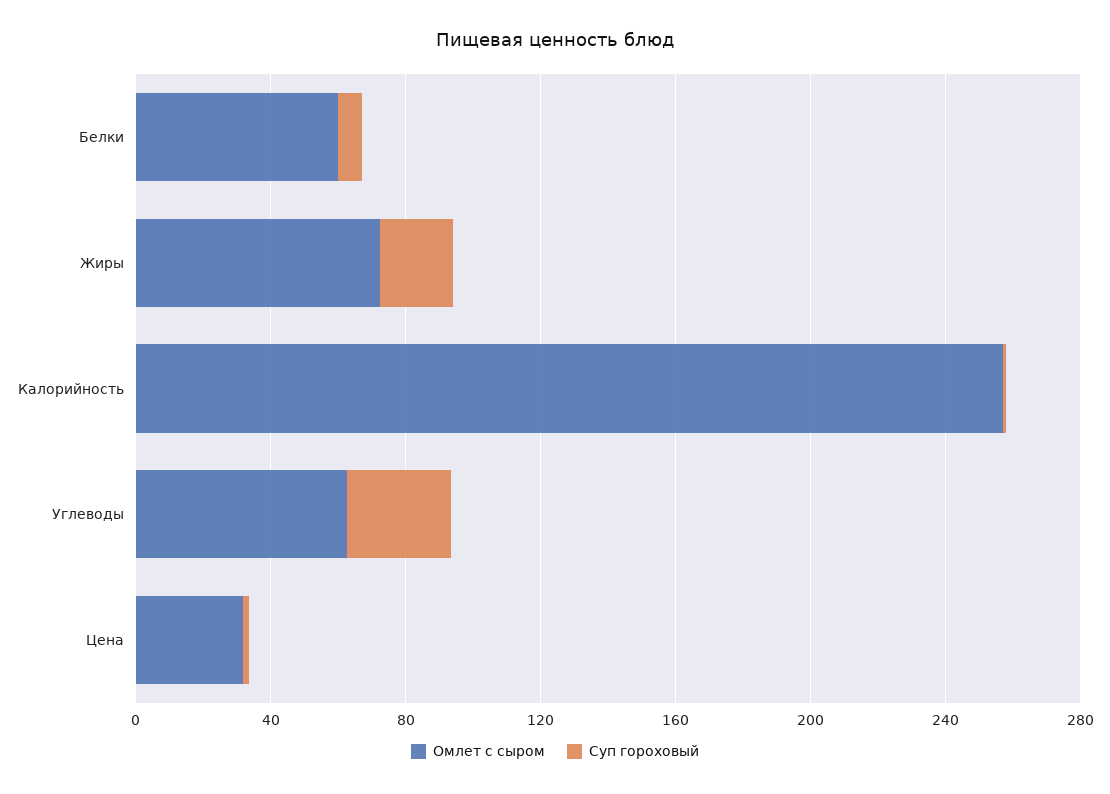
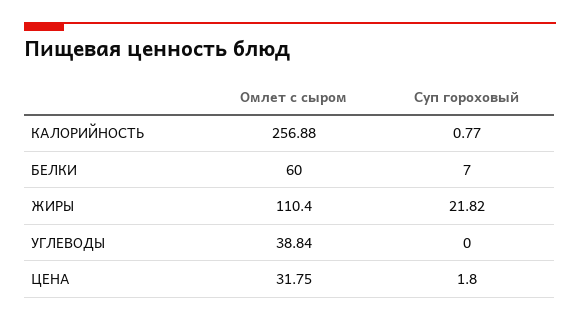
  {
    "Омлет с сыром": {
      "Белки": 60,
-     "Жиры": 70,
+     "Жиры": 110.4,
      "Калорийность": 256.88,
-     "Углеводы": 60,
+     "Углеводы": 38.84,
      "Цена": 31.75
    },
    "Суп гороховый": {
      "Белки": 7,
      "Жиры": 21.82,
      "Калорийность": 0.77,
-     "Углеводы": 30,
+     "Углеводы": 0,
      "Цена": 1.8
    }
  }

